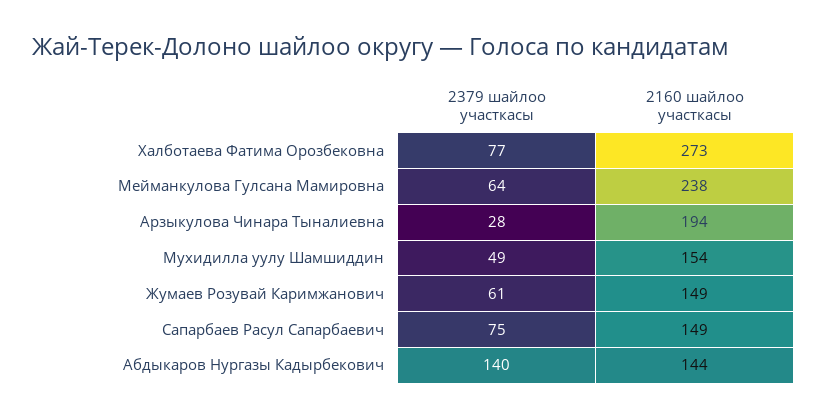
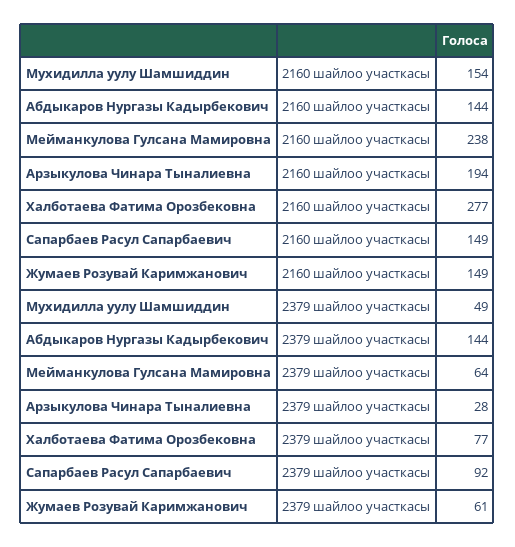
  {
    "2379 шайлоо участкасы": {
      "Халботаева Фатима Орозбековна": 77,
      "Мейманкулова Гулсана Мамировна": 64,
      "Арзыкулова Чинара Тыналиевна": 28,
      "Мухидилла уулу Шамшиддин": 49,
      "Жумаев Розувай Каримжанович": 61,
-     "Сапарбаев Расул Сапарбаевич": 75,
+     "Сапарбаев Расул Сапарбаевич": 92,
-     "Абдыкаров Нургазы Кадырбекович": 140
+     "Абдыкаров Нургазы Кадырбекович": 144
    },
    "2160 шайлоо участкасы": {
-     "Халботаева Фатима Орозбековна": 273,
+     "Халботаева Фатима Орозбековна": 277,
      "Мейманкулова Гулсана Мамировна": 238,
      "Арзыкулова Чинара Тыналиевна": 194,
      "Мухидилла уулу Шамшиддин": 154,
      "Жумаев Розувай Каримжанович": 149,
      "Сапарбаев Расул Сапарбаевич": 149,
      "Абдыкаров Нургазы Кадырбекович": 144
    }
  }

